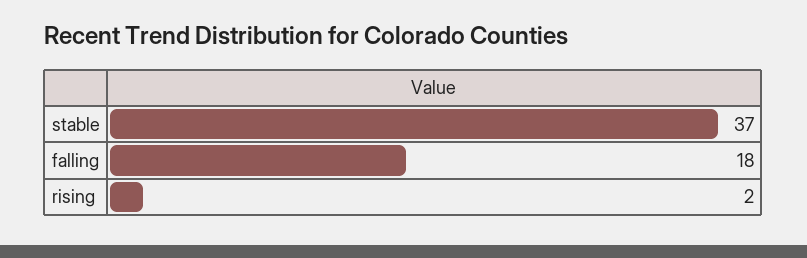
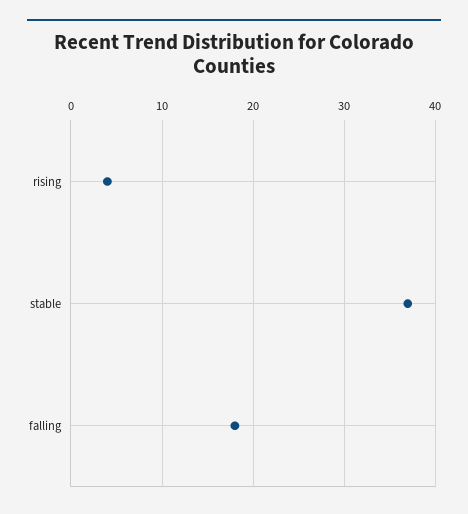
  {
    "stable": 37,
    "falling": 18,
-   "rising": 2
+   "rising": 4
  }

